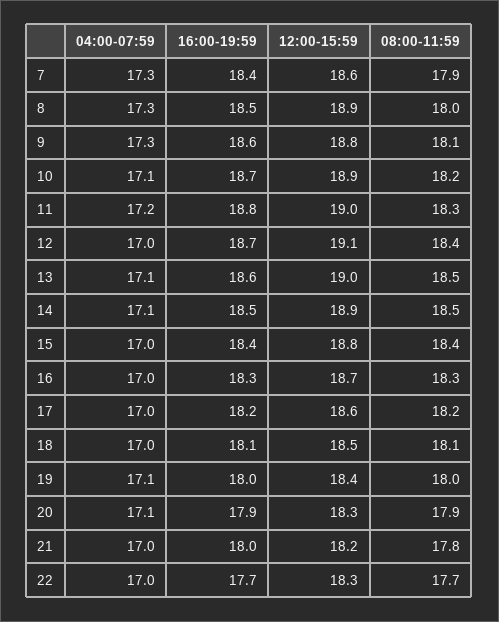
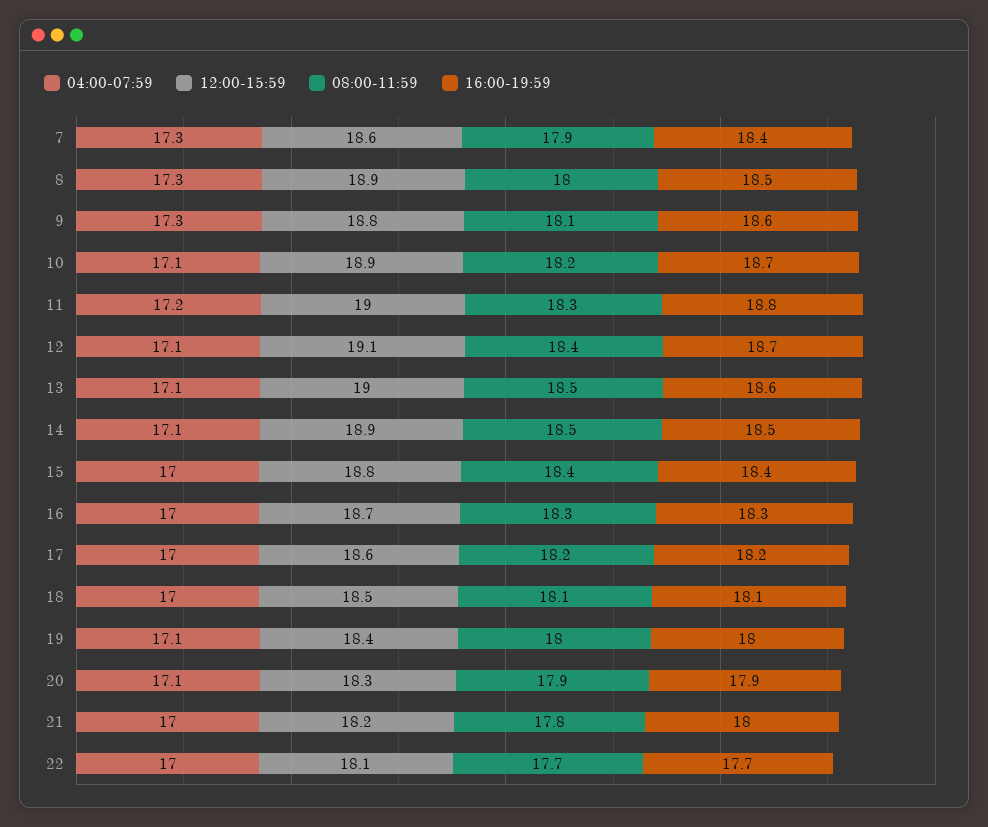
  {
    "04:00-07:59": {
      "7": 17.3,
      "8": 17.3,
      "9": 17.3,
      "10": 17.1,
      "11": 17.2,
-     "12": 17,
+     "12": 17.1,
      "13": 17.1,
      "14": 17.1,
      "15": 17,
      "16": 17,
      "17": 17,
      "18": 17,
      "19": 17.1,
      "20": 17.1,
      "21": 17,
      "22": 17
    },
    "16:00-19:59": {
      "7": 18.4,
      "8": 18.5,
      "9": 18.6,
      "10": 18.7,
      "11": 18.8,
      "12": 18.7,
      "13": 18.6,
      "14": 18.5,
      "15": 18.4,
      "16": 18.3,
      "17": 18.2,
      "18": 18.1,
      "19": 18,
      "20": 17.9,
      "21": 18,
      "22": 17.7
    },
    "12:00-15:59": {
      "7": 18.6,
      "8": 18.9,
      "9": 18.8,
      "10": 18.9,
      "11": 19,
      "12": 19.1,
      "13": 19,
      "14": 18.9,
      "15": 18.8,
      "16": 18.7,
      "17": 18.6,
      "18": 18.5,
      "19": 18.4,
      "20": 18.3,
      "21": 18.2,
-     "22": 18.3
+     "22": 18.1
    },
    "08:00-11:59": {
      "7": 17.9,
      "8": 18,
      "9": 18.1,
      "10": 18.2,
      "11": 18.3,
      "12": 18.4,
      "13": 18.5,
      "14": 18.5,
      "15": 18.4,
      "16": 18.3,
      "17": 18.2,
      "18": 18.1,
      "19": 18,
      "20": 17.9,
      "21": 17.8,
      "22": 17.7
    }
  }

